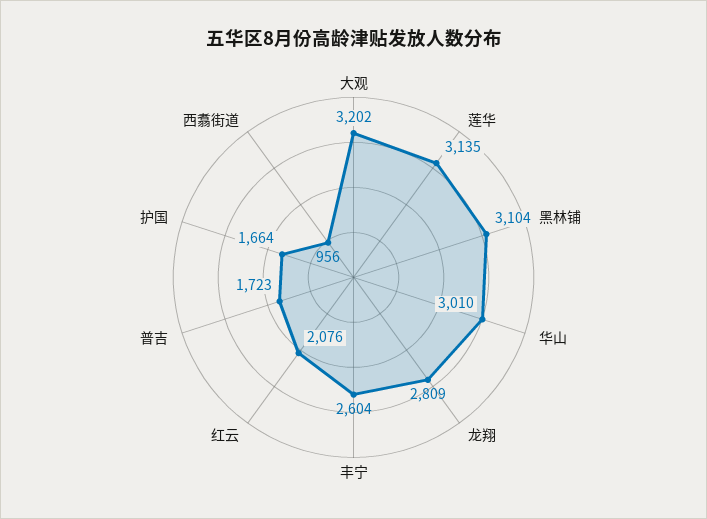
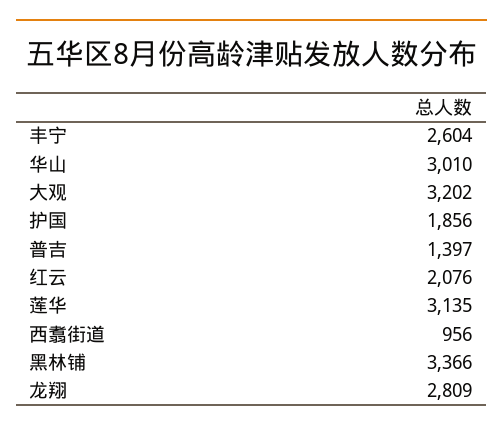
  {
    "大观": 3202,
    "莲华": 3135,
-   "黑林铺": 3104,
+   "黑林铺": 3366,
    "华山": 3010,
    "龙翔": 2809,
    "丰宁": 2604,
    "红云": 2076,
-   "普吉": 1723,
+   "普吉": 1397,
-   "护国": 1664,
+   "护国": 1856,
    "西翥街道": 956
  }

